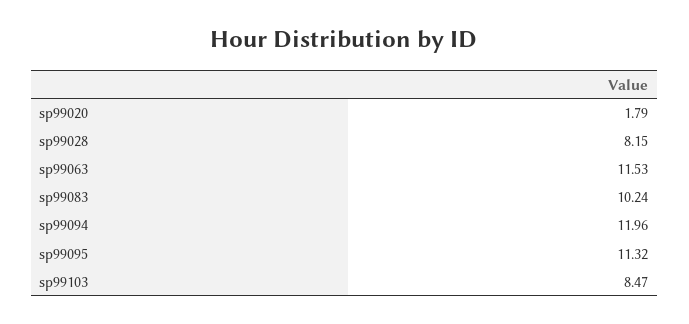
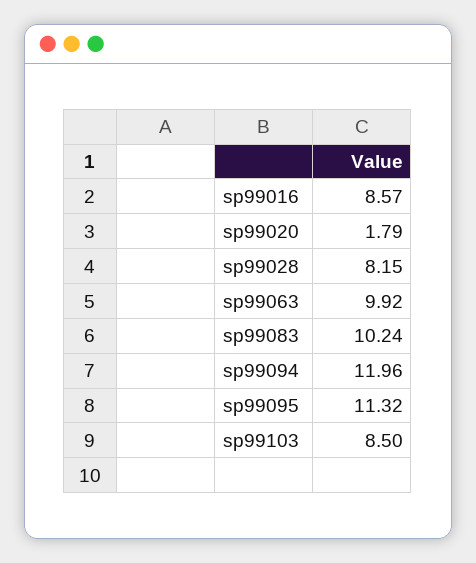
  {
    "sp99020": 1.79,
    "sp99028": 8.15,
-   "sp99063": 11.53,
+   "sp99063": 9.92,
    "sp99083": 10.24,
    "sp99094": 11.96,
    "sp99095": 11.32,
-   "sp99103": 8.47
+   "sp99103": 8.5,
+   "sp99016": 8.57
  }

